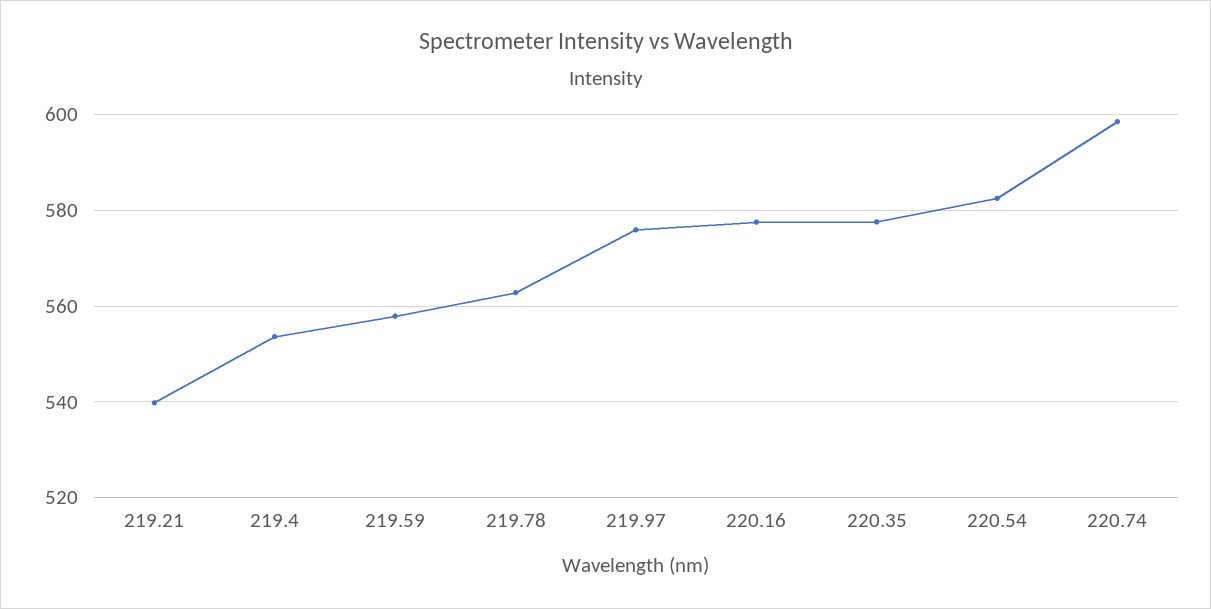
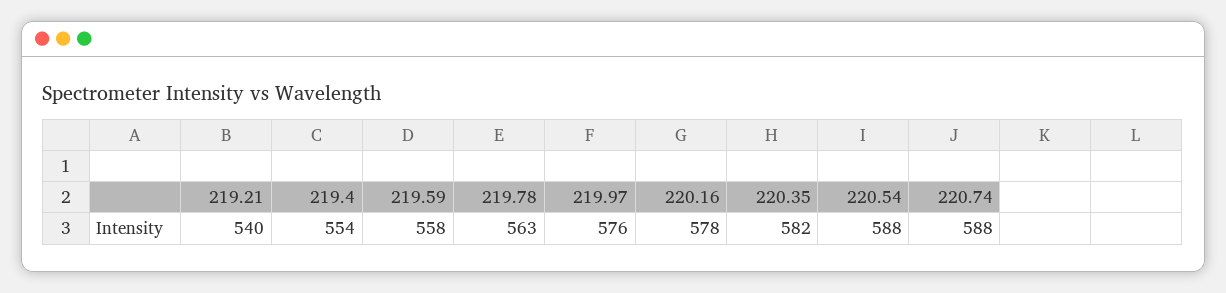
  {
    "219.21": 540,
    "219.4": 554,
    "219.59": 558,
    "219.78": 563,
    "219.97": 576,
    "220.16": 578,
-   "220.35": 578,
+   "220.35": 582,
-   "220.54": 582,
+   "220.54": 588,
-   "220.74": 598
+   "220.74": 588
  }

